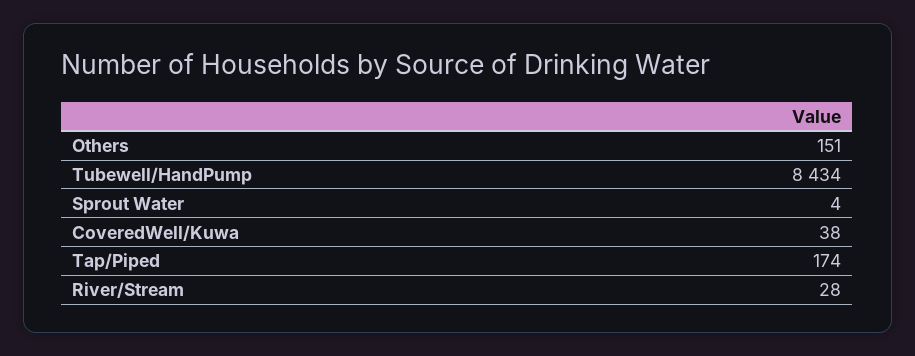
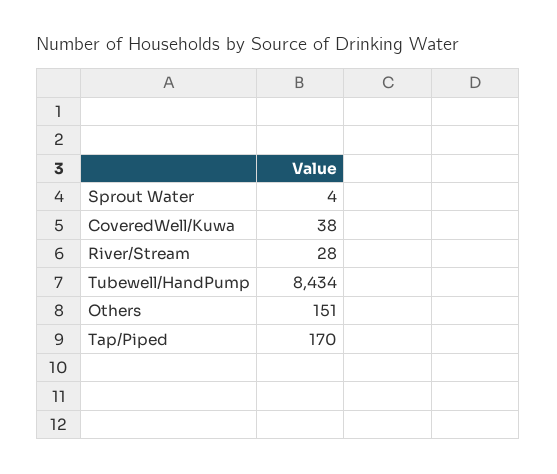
  {
    "Others": 151,
    "Tubewell/HandPump": 8434,
    "Sprout Water": 4,
    "CoveredWell/Kuwa": 38,
-   "Tap/Piped": 174,
+   "Tap/Piped": 170,
    "River/Stream": 28
  }

